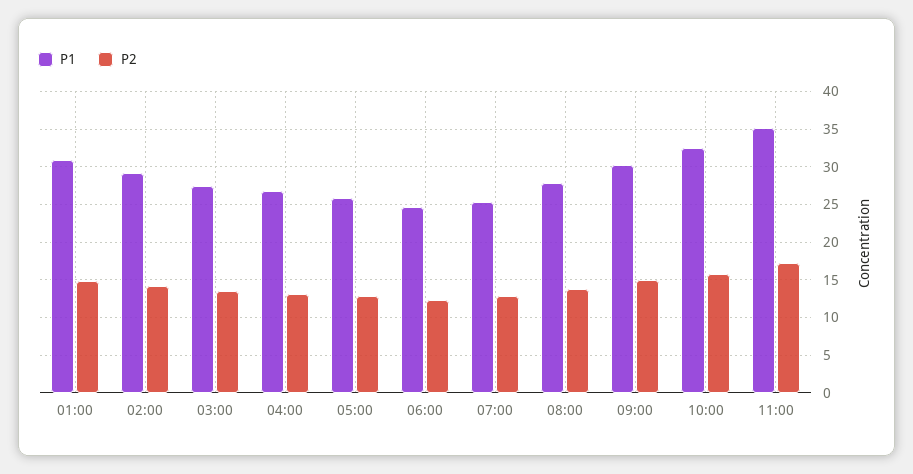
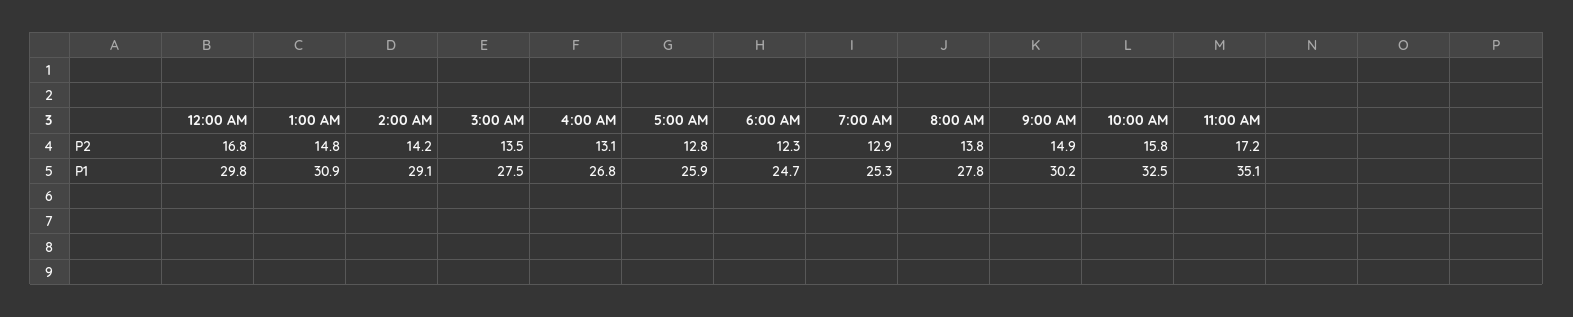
  {
    "P1": {
      "01:00": 30.9,
      "02:00": 29.1,
      "03:00": 27.5,
      "04:00": 26.8,
      "05:00": 25.9,
      "06:00": 24.7,
      "07:00": 25.3,
      "08:00": 27.8,
      "09:00": 30.2,
      "10:00": 32.5,
-     "11:00": 35.1
+     "11:00": 35.1,
+     "12:00 AM": 29.8
    },
    "P2": {
      "01:00": 14.8,
      "02:00": 14.2,
      "03:00": 13.5,
      "04:00": 13.1,
      "05:00": 12.8,
      "06:00": 12.3,
      "07:00": 12.9,
      "08:00": 13.8,
      "09:00": 14.9,
      "10:00": 15.8,
-     "11:00": 17.2
+     "11:00": 17.2,
+     "12:00 AM": 16.8
    }
  }

